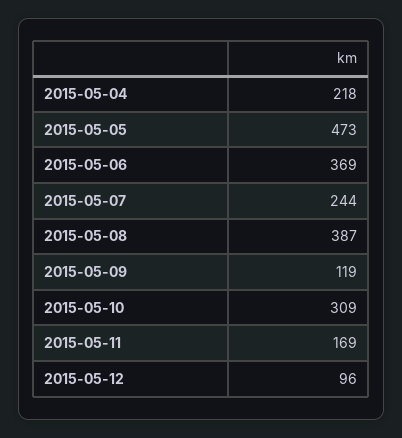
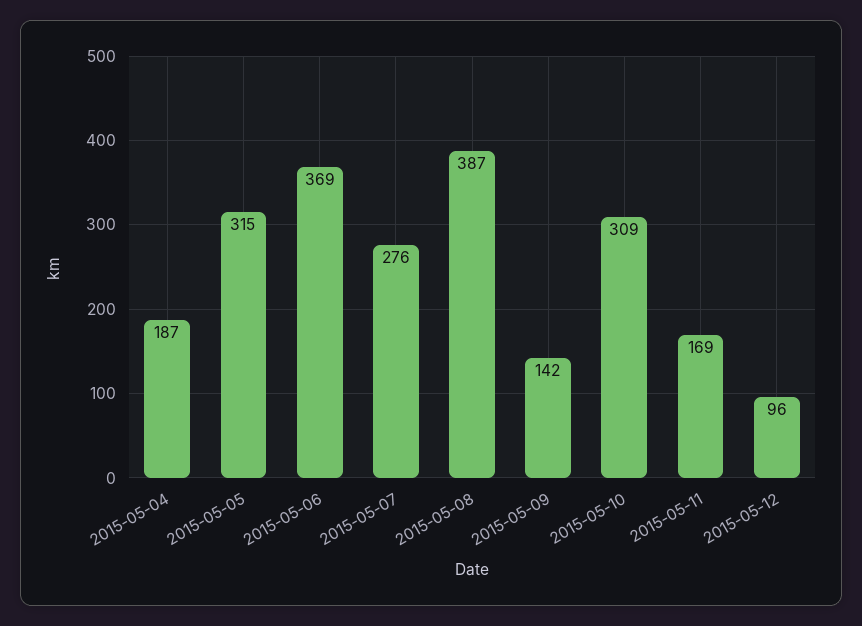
  {
-   "2015-05-04": 218,
+   "2015-05-04": 187,
-   "2015-05-05": 473,
+   "2015-05-05": 315,
    "2015-05-06": 369,
-   "2015-05-07": 244,
+   "2015-05-07": 276,
    "2015-05-08": 387,
-   "2015-05-09": 119,
+   "2015-05-09": 142,
    "2015-05-10": 309,
    "2015-05-11": 169,
    "2015-05-12": 96
  }

